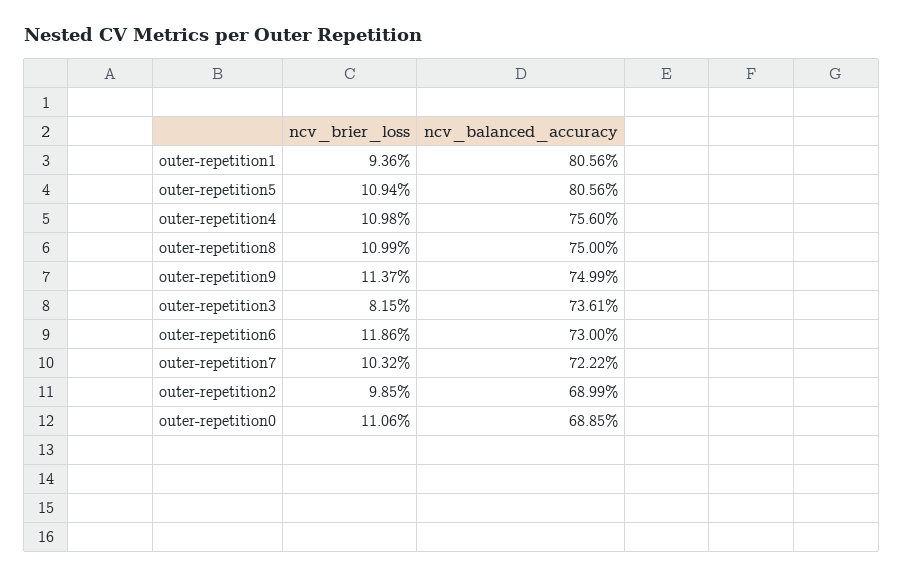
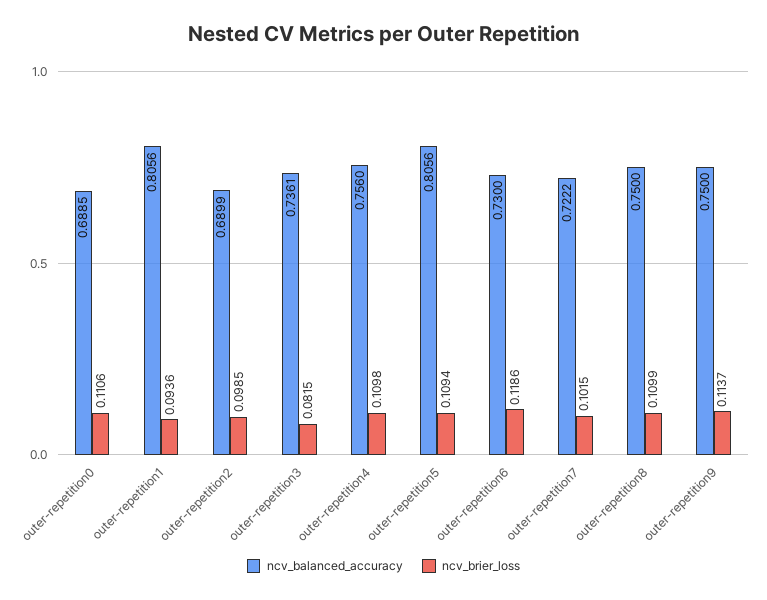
  {
    "ncv_brier_loss": {
      "outer-repetition1": 0.0936,
      "outer-repetition5": 0.1094,
      "outer-repetition4": 0.1098,
      "outer-repetition8": 0.1099,
      "outer-repetition9": 0.1137,
      "outer-repetition3": 0.0815,
      "outer-repetition6": 0.1186,
-     "outer-repetition7": 0.1032,
+     "outer-repetition7": 0.1015,
      "outer-repetition2": 0.0985,
      "outer-repetition0": 0.1106
    },
    "ncv_balanced_accuracy": {
      "outer-repetition1": 0.8056,
      "outer-repetition5": 0.8056,
      "outer-repetition4": 0.756,
      "outer-repetition8": 0.75,
-     "outer-repetition9": 0.7499,
+     "outer-repetition9": 0.75,
      "outer-repetition3": 0.7361,
      "outer-repetition6": 0.73,
      "outer-repetition7": 0.7222,
      "outer-repetition2": 0.6899,
      "outer-repetition0": 0.6885
    }
  }

